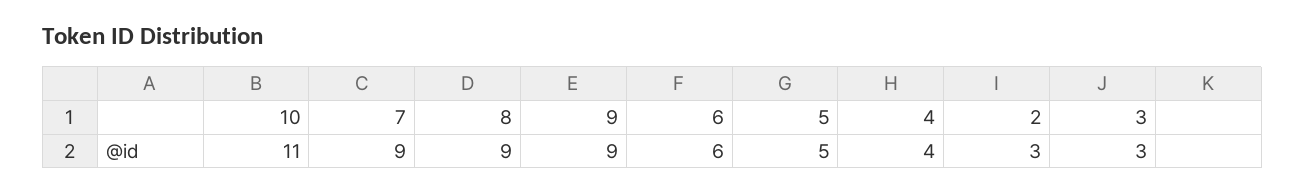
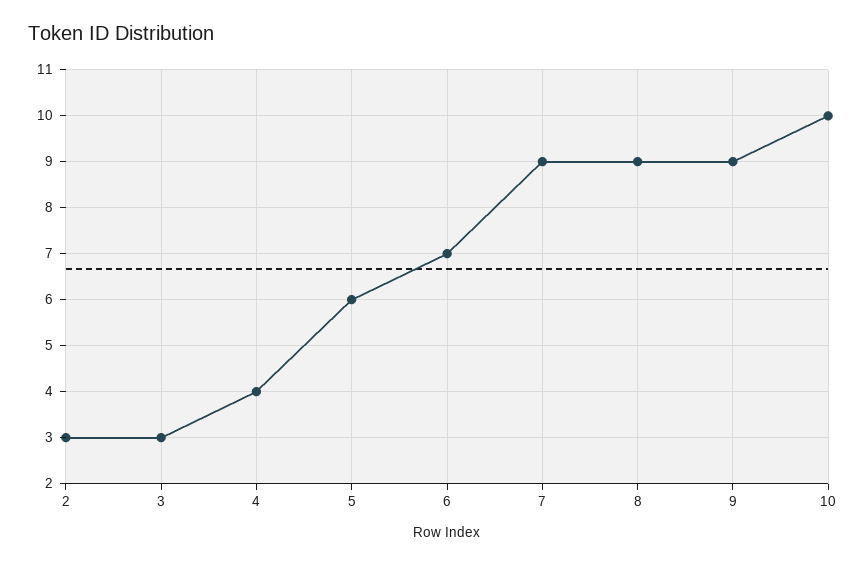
  {
-   "10": 11,
+   "10": 10,
    "7": 9,
    "8": 9,
    "9": 9,
-   "6": 6,
+   "6": 7,
-   "5": 5,
+   "5": 6,
    "4": 4,
    "2": 3,
    "3": 3
  }

